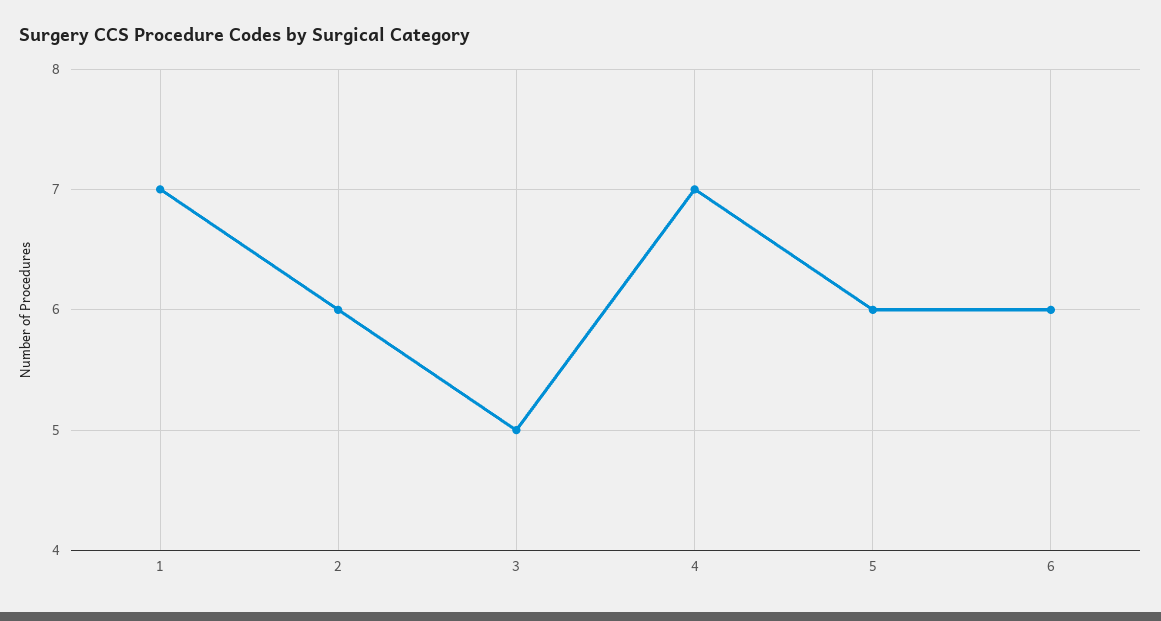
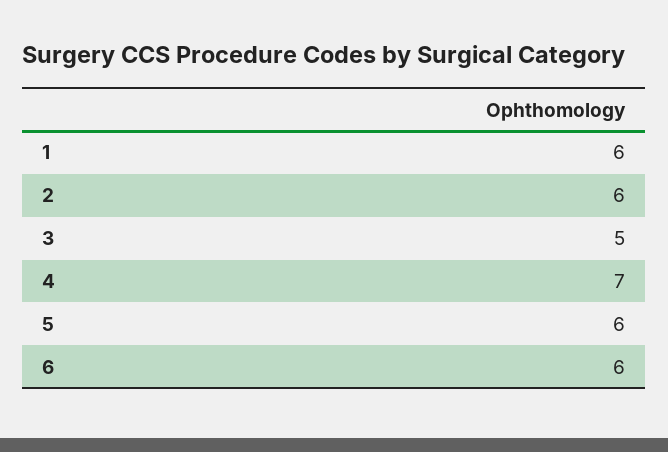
  {
-   "1": 7,
+   "1": 6,
    "2": 6,
    "3": 5,
    "4": 7,
    "5": 6,
    "6": 6
  }

